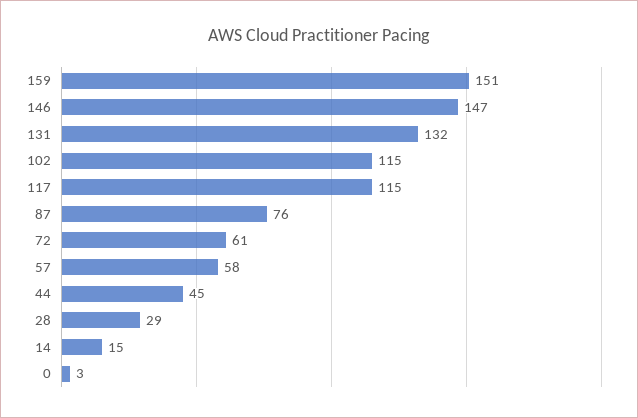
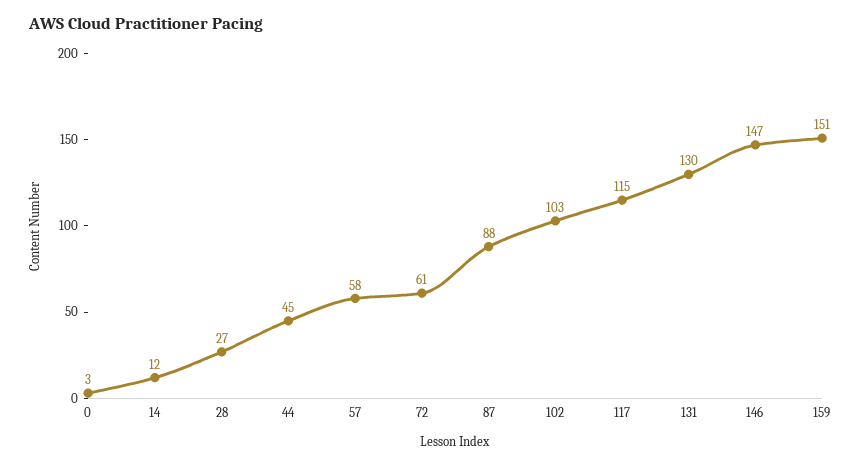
  {
    "159": 151,
    "146": 147,
-   "131": 132,
+   "131": 130,
-   "102": 115,
+   "102": 103,
    "117": 115,
-   "87": 76,
+   "87": 88,
    "72": 61,
    "57": 58,
    "44": 45,
-   "28": 29,
+   "28": 27,
-   "14": 15,
+   "14": 12,
    "0": 3
  }

